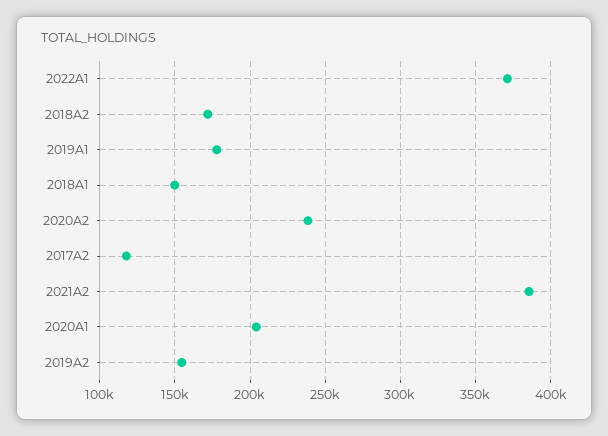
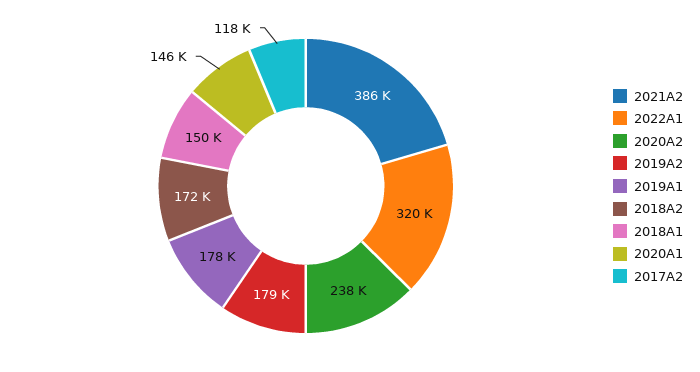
  {
-   "2022A1": 370000,
+   "2022A1": 320000,
    "2018A2": 172000,
    "2019A1": 178000,
    "2018A1": 150000,
    "2020A2": 238000,
    "2017A2": 118000,
    "2021A2": 386000,
-   "2020A1": 205000,
+   "2020A1": 146000,
-   "2019A2": 155000
+   "2019A2": 179000
  }

